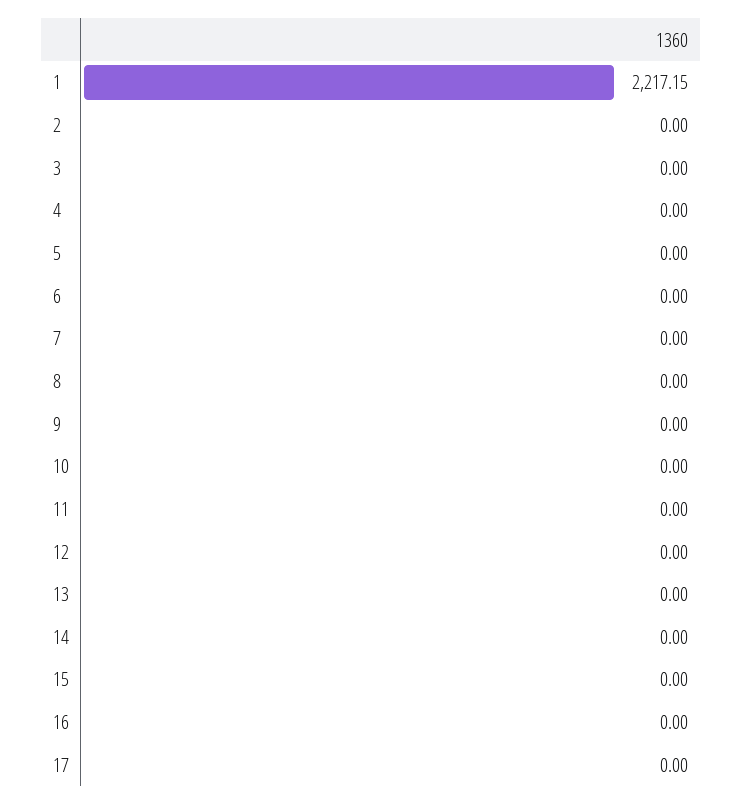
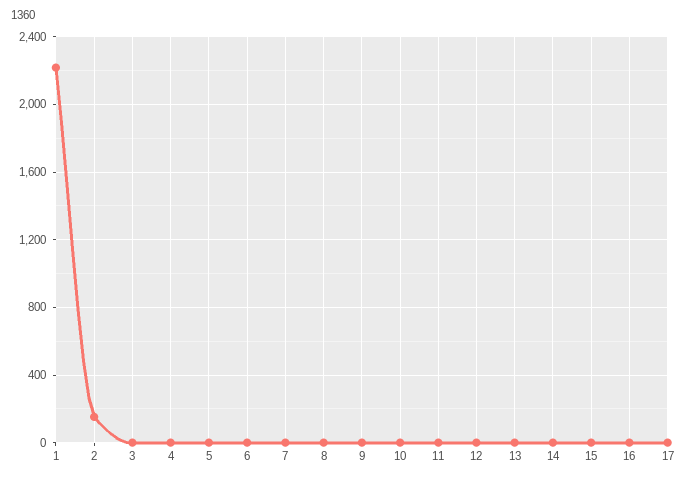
  {
    "1": 2217.15,
-   "2": 0,
+   "2": 150,
    "3": 0,
    "4": 0,
    "5": 0,
    "6": 0,
    "7": 0,
    "8": 0,
    "9": 0,
    "10": 0,
    "11": 0,
    "12": 0,
    "13": 0,
    "14": 0,
    "15": 0,
    "16": 0,
    "17": 0
  }

